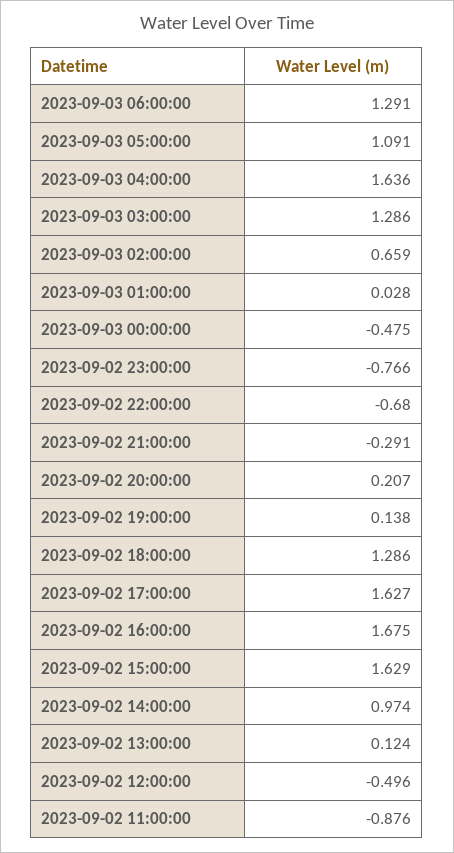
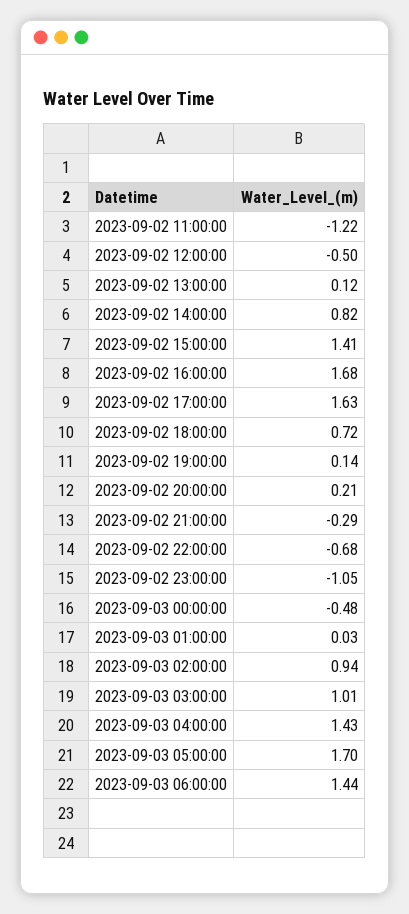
  {
-   "2023-09-03 06:00:00": 1.291,
+   "2023-09-03 06:00:00": 1.44,
-   "2023-09-03 05:00:00": 1.091,
+   "2023-09-03 05:00:00": 1.7,
-   "2023-09-03 04:00:00": 1.636,
+   "2023-09-03 04:00:00": 1.43,
-   "2023-09-03 03:00:00": 1.286,
+   "2023-09-03 03:00:00": 1.01,
-   "2023-09-03 02:00:00": 0.659,
+   "2023-09-03 02:00:00": 0.94,
    "2023-09-03 01:00:00": 0.028,
    "2023-09-03 00:00:00": -0.475,
-   "2023-09-02 23:00:00": -0.766,
+   "2023-09-02 23:00:00": -1.05,
    "2023-09-02 22:00:00": -0.68,
    "2023-09-02 21:00:00": -0.291,
    "2023-09-02 20:00:00": 0.207,
    "2023-09-02 19:00:00": 0.138,
-   "2023-09-02 18:00:00": 1.286,
+   "2023-09-02 18:00:00": 0.72,
    "2023-09-02 17:00:00": 1.627,
    "2023-09-02 16:00:00": 1.675,
-   "2023-09-02 15:00:00": 1.629,
+   "2023-09-02 15:00:00": 1.41,
-   "2023-09-02 14:00:00": 0.974,
+   "2023-09-02 14:00:00": 0.82,
    "2023-09-02 13:00:00": 0.124,
    "2023-09-02 12:00:00": -0.496,
-   "2023-09-02 11:00:00": -0.876
+   "2023-09-02 11:00:00": -1.22
  }

